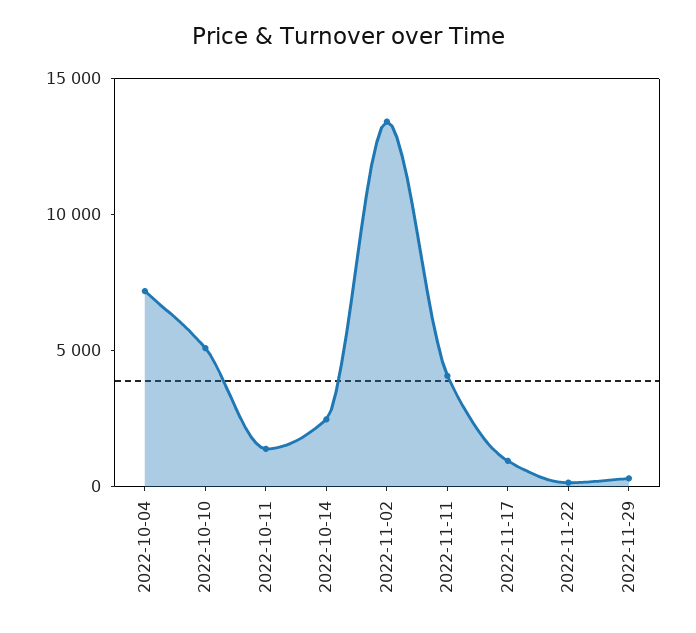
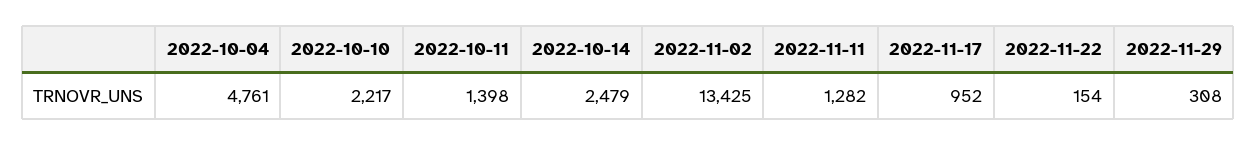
  {
-   "2022-10-04": 7000,
+   "2022-10-04": 4761,
-   "2022-10-10": 5000,
+   "2022-10-10": 2217,
    "2022-10-11": 1398,
    "2022-10-14": 2479,
    "2022-11-02": 13425,
-   "2022-11-11": 4000,
+   "2022-11-11": 1282,
    "2022-11-17": 952,
    "2022-11-22": 154,
    "2022-11-29": 308
  }

